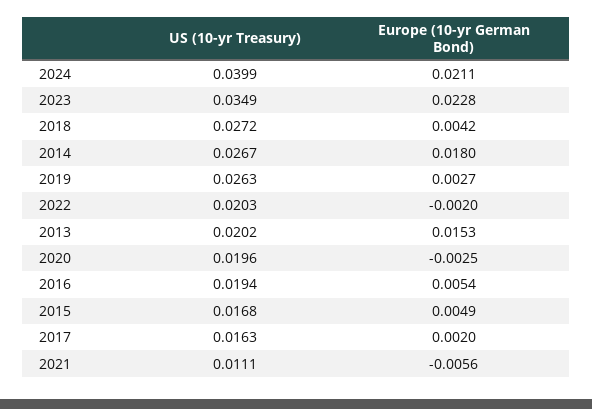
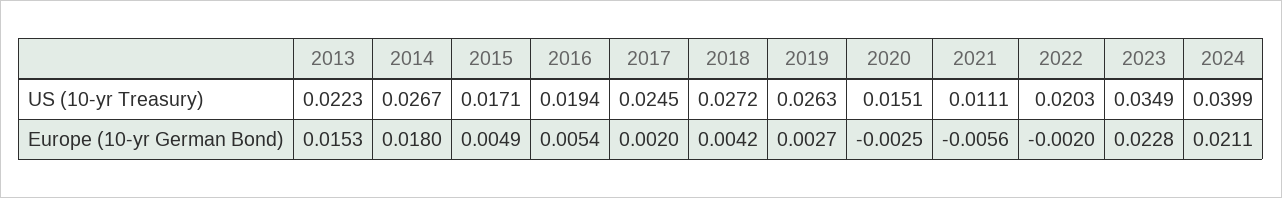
  {
    "US (10-yr Treasury)": {
      "2024": 0.0399,
      "2023": 0.0349,
      "2018": 0.0272,
      "2014": 0.0267,
      "2019": 0.0263,
      "2022": 0.0203,
-     "2013": 0.0202,
+     "2013": 0.0223,
-     "2020": 0.0196,
+     "2020": 0.0151,
      "2016": 0.0194,
-     "2015": 0.0168,
+     "2015": 0.0171,
-     "2017": 0.0163,
+     "2017": 0.0245,
      "2021": 0.0111
    },
    "Europe (10-yr German Bond)": {
      "2024": 0.0211,
      "2023": 0.0228,
      "2018": 0.0042,
      "2014": 0.018,
      "2019": 0.0027,
      "2022": -0.002,
      "2013": 0.0153,
      "2020": -0.0025,
      "2016": 0.0054,
      "2015": 0.0049,
      "2017": 0.002,
      "2021": -0.0056
    }
  }

